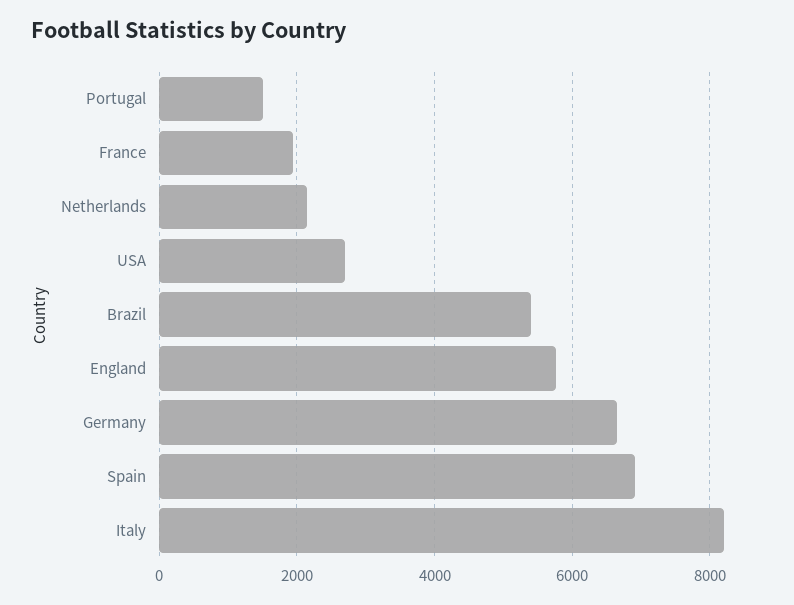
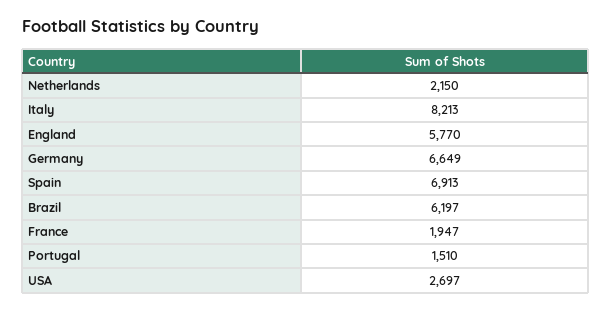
  {
    "Portugal": 1510,
    "France": 1947,
    "Netherlands": 2150,
    "USA": 2697,
-   "Brazil": 5400,
+   "Brazil": 6197,
    "England": 5770,
    "Germany": 6649,
    "Spain": 6913,
    "Italy": 8213
  }

